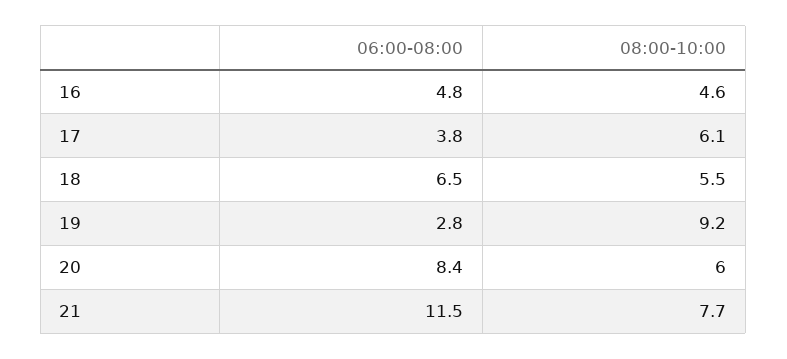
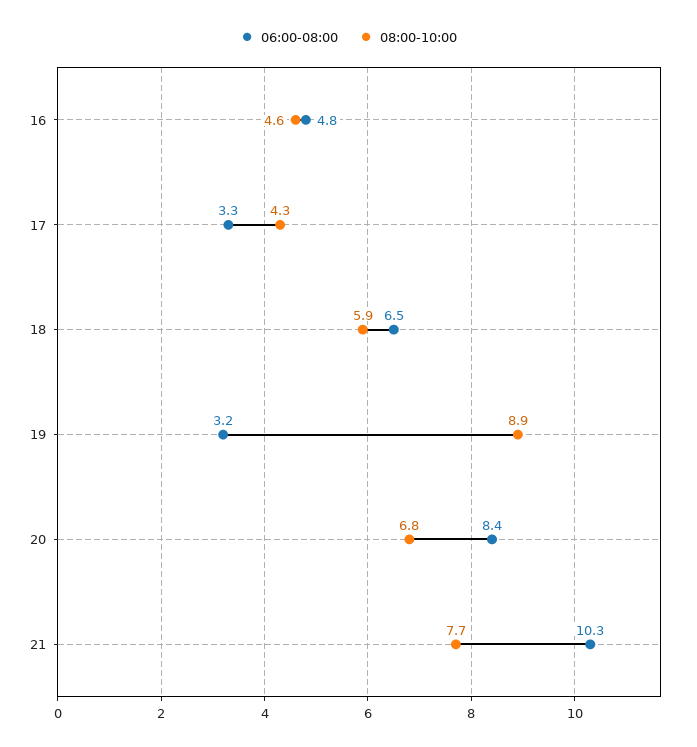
  {
    "06:00-08:00": {
      "16": 4.8,
-     "17": 3.8,
+     "17": 3.3,
      "18": 6.5,
-     "19": 2.8,
+     "19": 3.2,
      "20": 8.4,
-     "21": 11.5
+     "21": 10.3
    },
    "08:00-10:00": {
      "16": 4.6,
-     "17": 6.1,
+     "17": 4.3,
-     "18": 5.5,
+     "18": 5.9,
-     "19": 9.2,
+     "19": 8.9,
-     "20": 6,
+     "20": 6.8,
      "21": 7.7
    }
  }

